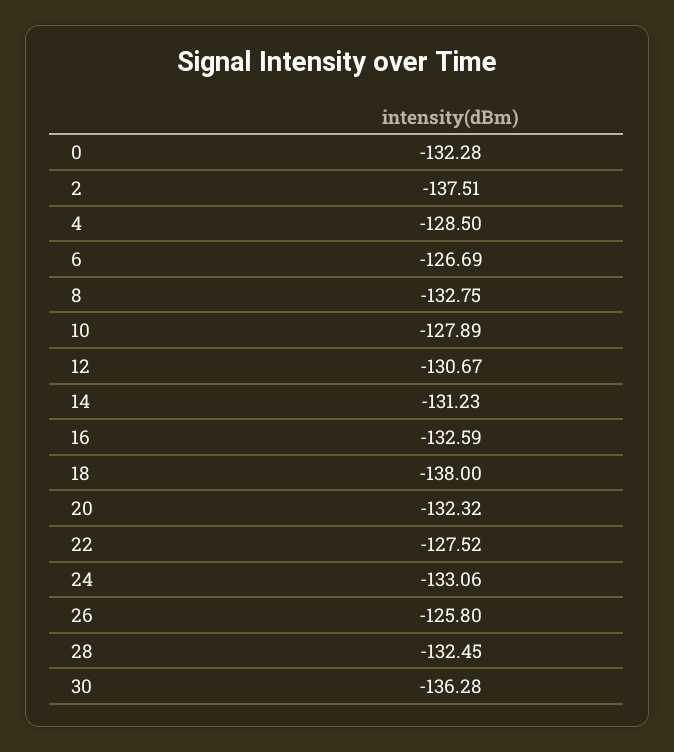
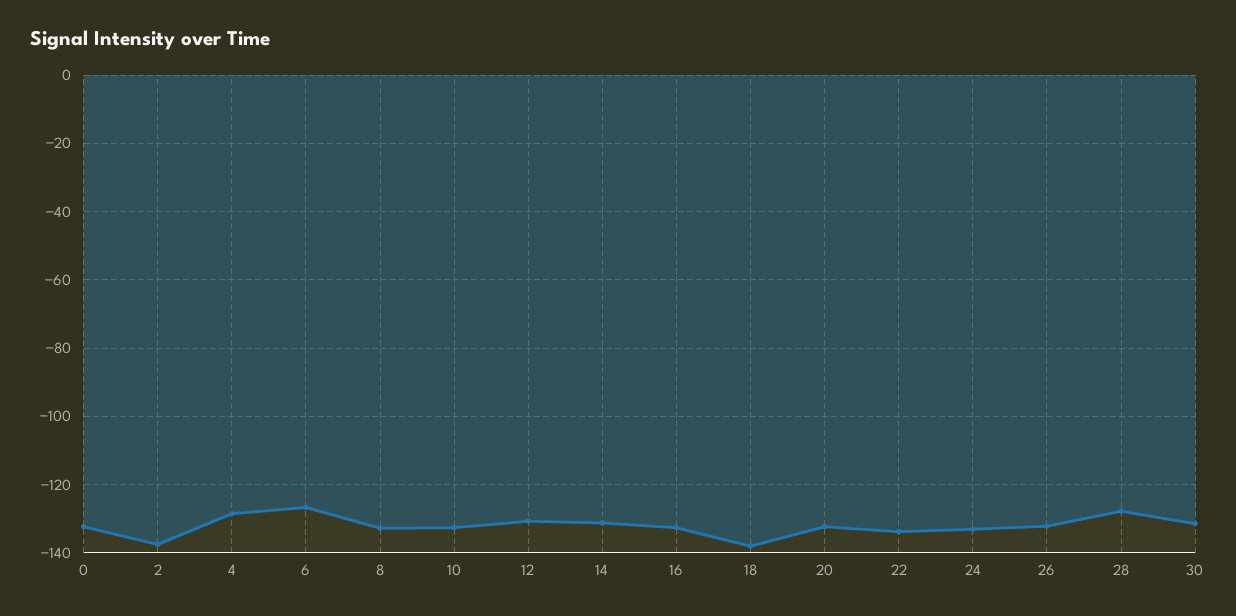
  {
    "0": -132.28,
    "2": -137.51,
    "4": -128.5,
    "6": -126.69,
    "8": -132.75,
-   "10": -127.89,
+   "10": -132,
    "12": -130.67,
    "14": -131.23,
    "16": -132.59,
    "18": -138,
    "20": -132.32,
-   "22": -127.52,
+   "22": -134,
    "24": -133.06,
-   "26": -125.8,
+   "26": -132,
-   "28": -132.45,
+   "28": -128,
-   "30": -136.28
+   "30": -132
  }

